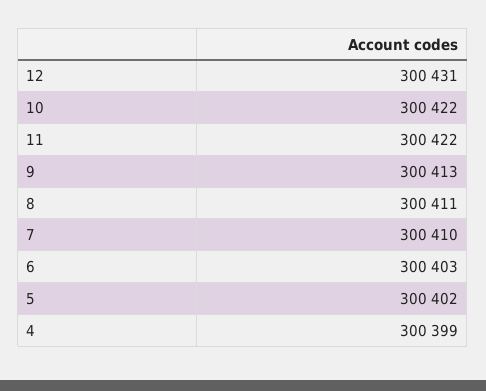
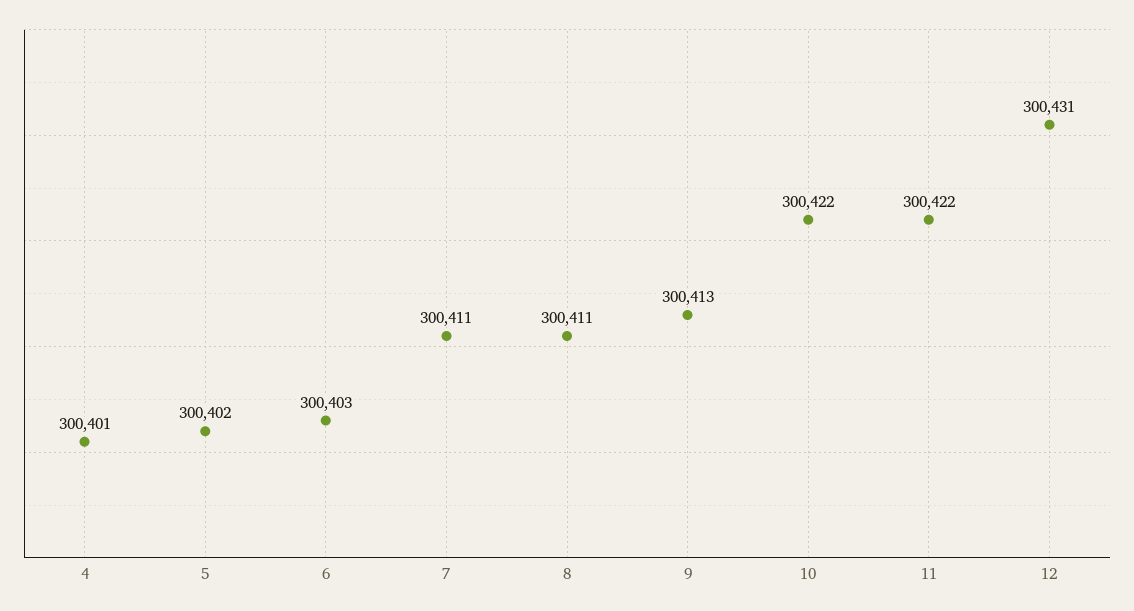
  {
    "12": 300431,
    "10": 300422,
    "11": 300422,
    "9": 300413,
    "8": 300411,
-   "7": 300410,
+   "7": 300411,
    "6": 300403,
    "5": 300402,
-   "4": 300399
+   "4": 300401
  }

